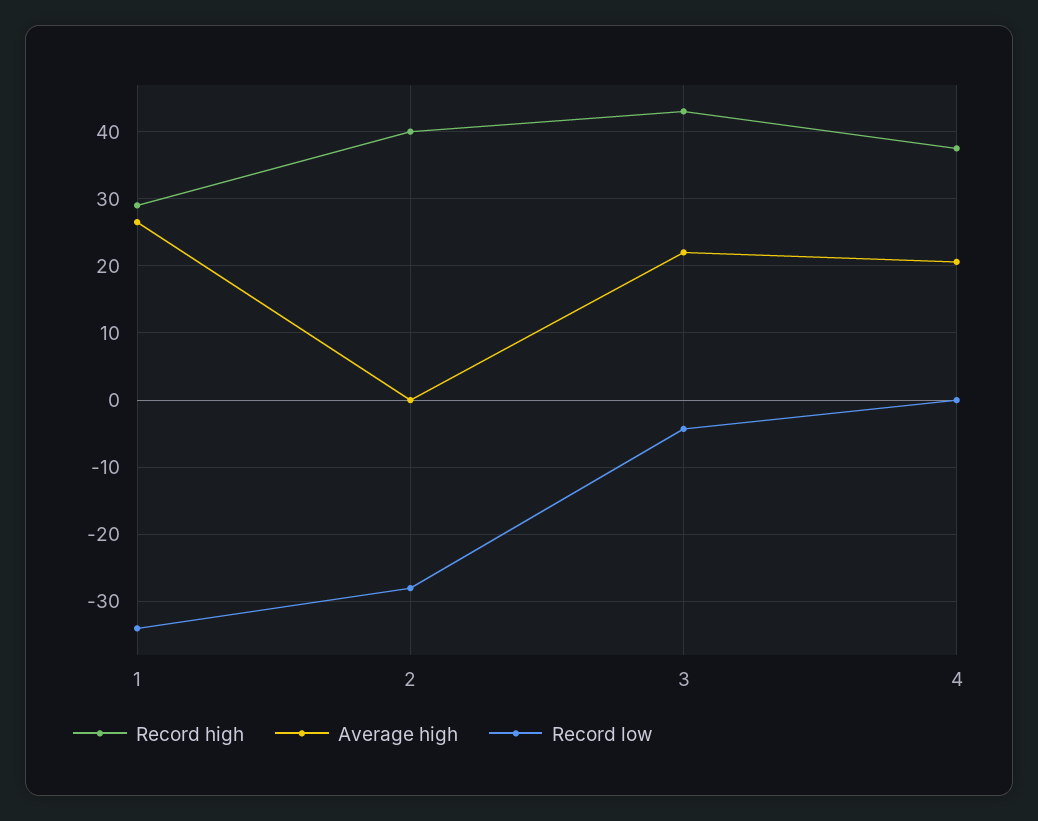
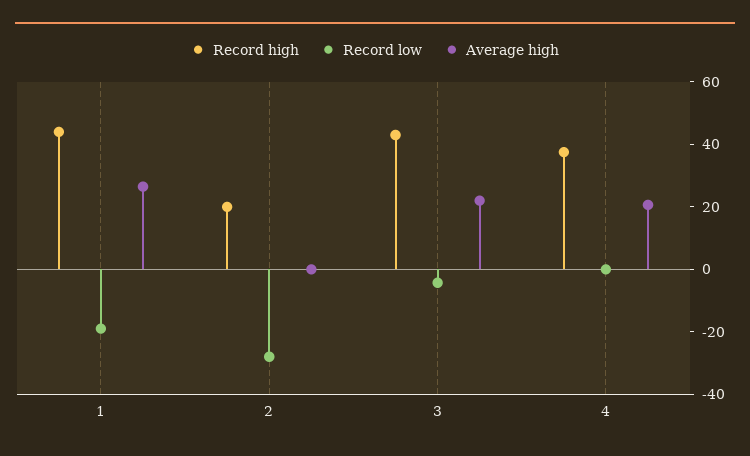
  {
    "Record high": {
-     "1": 29,
+     "1": 45,
-     "2": 40,
+     "2": 20,
      "3": 43,
      "4": 38
    },
    "Average high": {
      "1": 27,
      "2": 0,
      "3": 22,
      "4": 21
    },
    "Record low": {
-     "1": -34,
+     "1": -20,
      "2": -28,
      "3": -4,
      "4": 0
    }
  }

